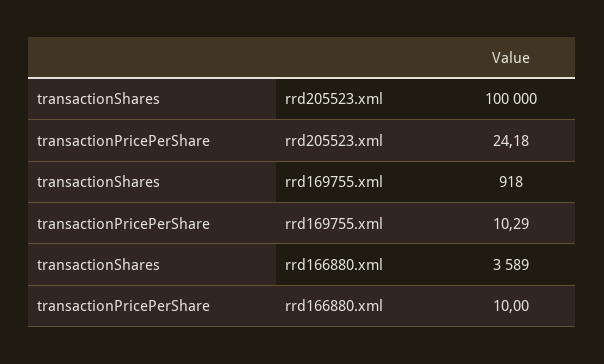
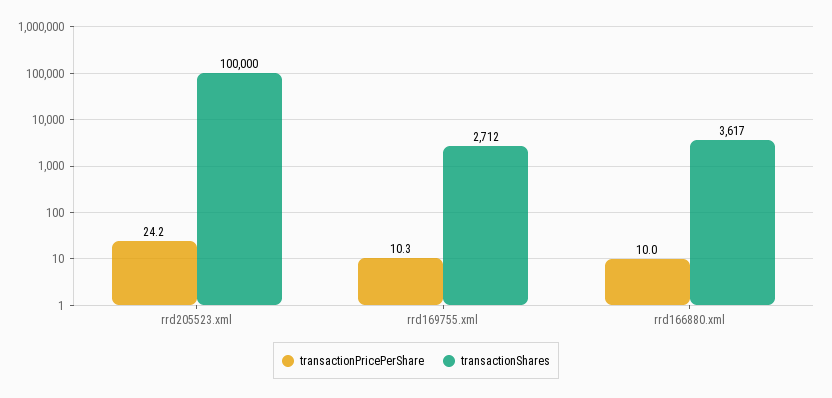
  {
    "transactionShares": {
      "rrd205523.xml": 100000,
-     "rrd169755.xml": 918,
+     "rrd169755.xml": 2712,
-     "rrd166880.xml": 3589
+     "rrd166880.xml": 3617
    },
    "transactionPricePerShare": {
      "rrd205523.xml": 24.18,
      "rrd169755.xml": 10.29,
      "rrd166880.xml": 10
    }
  }

